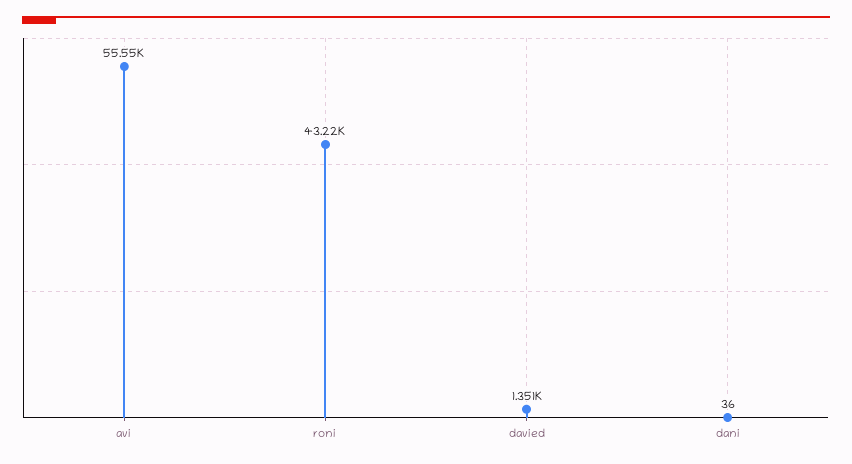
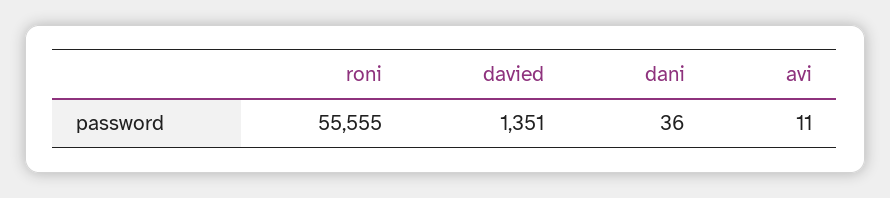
  {
-   "avi": 55550,
+   "avi": 11,
-   "roni": 43220,
+   "roni": 55555,
    "davied": 1351,
    "dani": 36
  }

